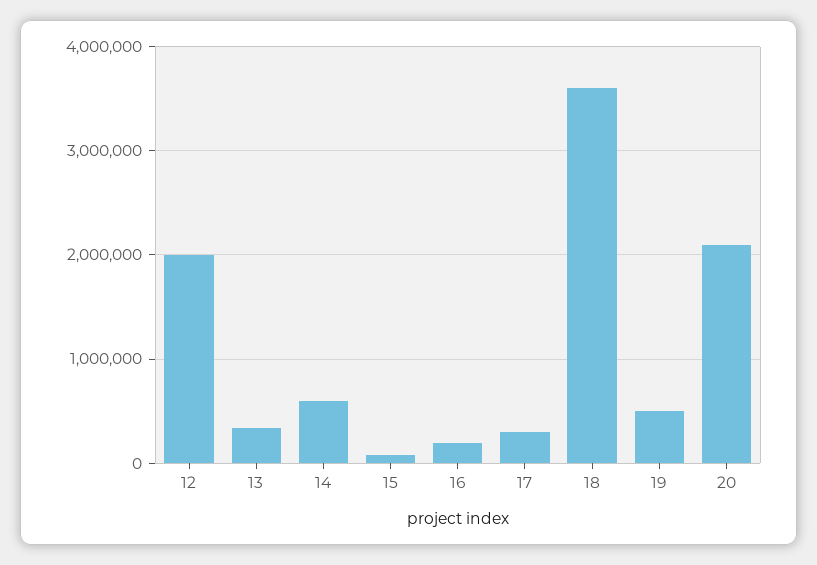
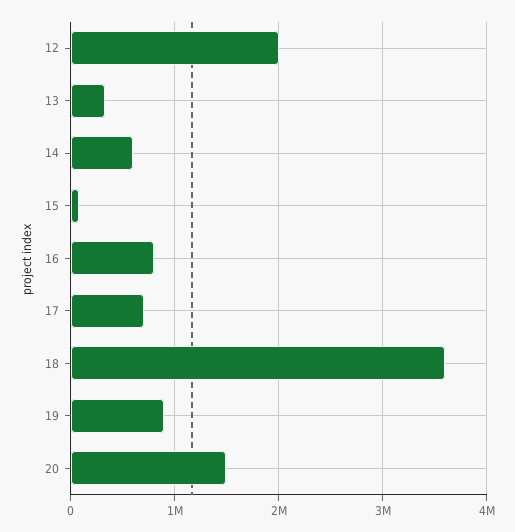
  {
    "12": 2000000,
    "13": 300000,
    "14": 600000,
    "15": 100000,
-   "16": 200000,
+   "16": 800000,
-   "17": 300000,
+   "17": 700000,
    "18": 3600000,
-   "19": 500000,
+   "19": 900000,
-   "20": 2100000
+   "20": 1500000
  }

